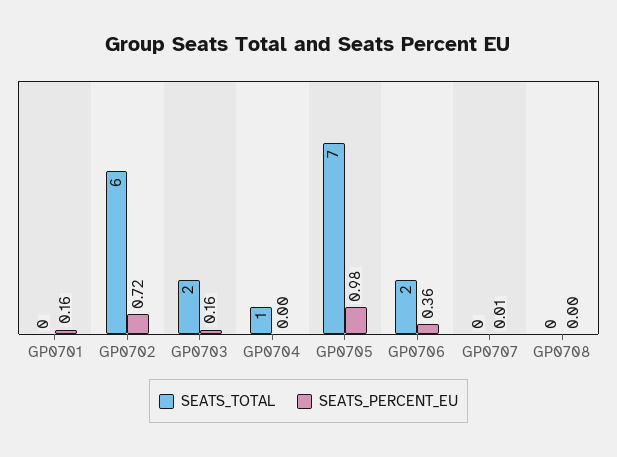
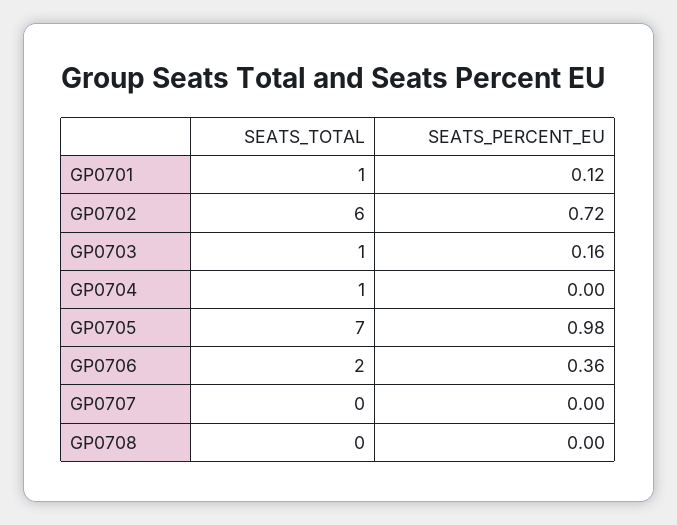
  {
    "SEATS_TOTAL": {
-     "GP0701": 0,
+     "GP0701": 1,
      "GP0702": 6,
-     "GP0703": 2,
+     "GP0703": 1,
      "GP0704": 1,
      "GP0705": 7,
      "GP0706": 2,
      "GP0707": 0,
      "GP0708": 0
    },
    "SEATS_PERCENT_EU": {
-     "GP0701": 0.16,
+     "GP0701": 0.12,
      "GP0702": 0.72,
      "GP0703": 0.16,
      "GP0704": 0,
      "GP0705": 0.98,
      "GP0706": 0.36,
-     "GP0707": 0.01,
+     "GP0707": 0,
      "GP0708": 0
    }
  }

